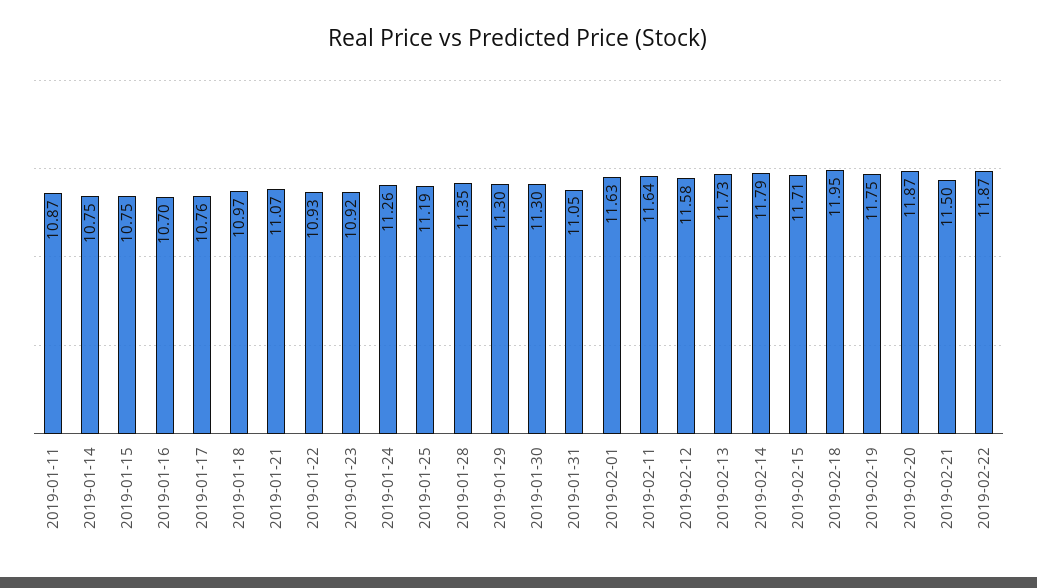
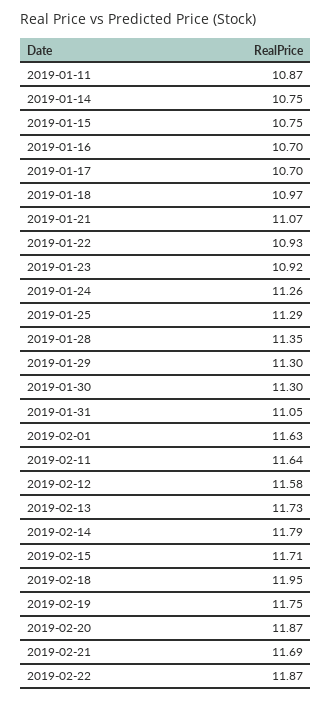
  {
    "2019-01-11": 10.87,
    "2019-01-14": 10.75,
    "2019-01-15": 10.75,
    "2019-01-16": 10.7,
-   "2019-01-17": 10.76,
+   "2019-01-17": 10.7,
    "2019-01-18": 10.97,
    "2019-01-21": 11.07,
    "2019-01-22": 10.93,
    "2019-01-23": 10.92,
    "2019-01-24": 11.26,
-   "2019-01-25": 11.19,
+   "2019-01-25": 11.29,
    "2019-01-28": 11.35,
    "2019-01-29": 11.3,
    "2019-01-30": 11.3,
    "2019-01-31": 11.05,
    "2019-02-01": 11.63,
    "2019-02-11": 11.64,
    "2019-02-12": 11.58,
    "2019-02-13": 11.73,
    "2019-02-14": 11.79,
    "2019-02-15": 11.71,
    "2019-02-18": 11.95,
    "2019-02-19": 11.75,
    "2019-02-20": 11.87,
-   "2019-02-21": 11.5,
+   "2019-02-21": 11.69,
    "2019-02-22": 11.87
  }

